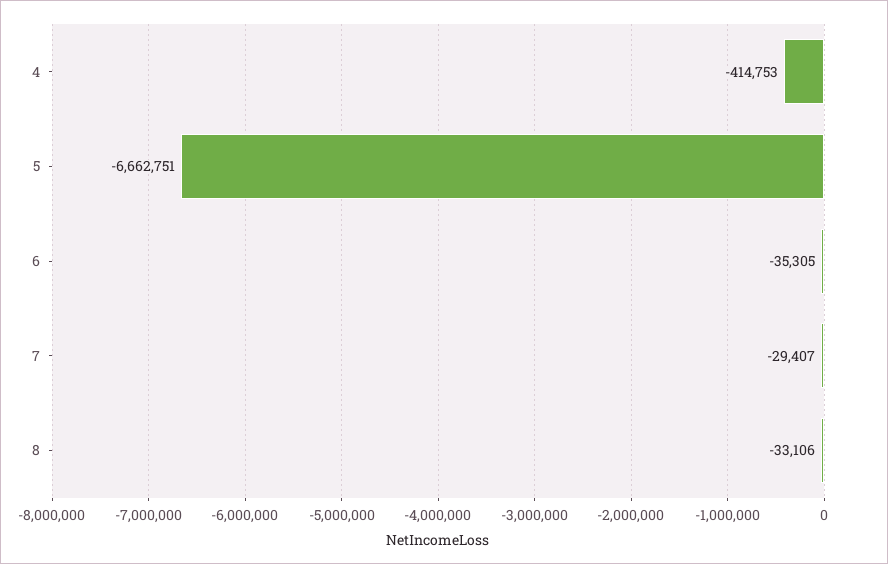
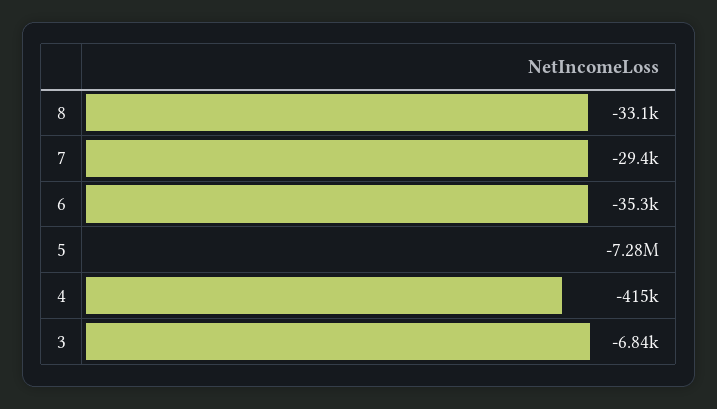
  {
    "4": -414753,
-   "5": -6662751,
+   "5": -7280000,
    "6": -35305,
    "7": -29407,
-   "8": -33106
+   "8": -33106,
+   "3": -6840
  }

